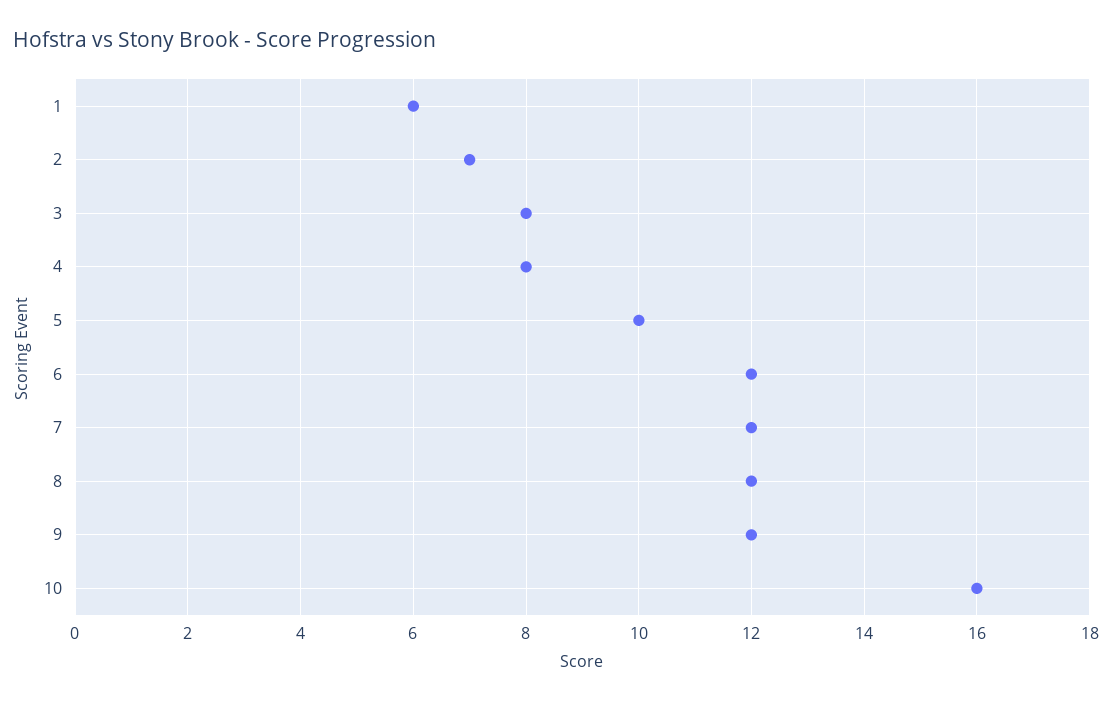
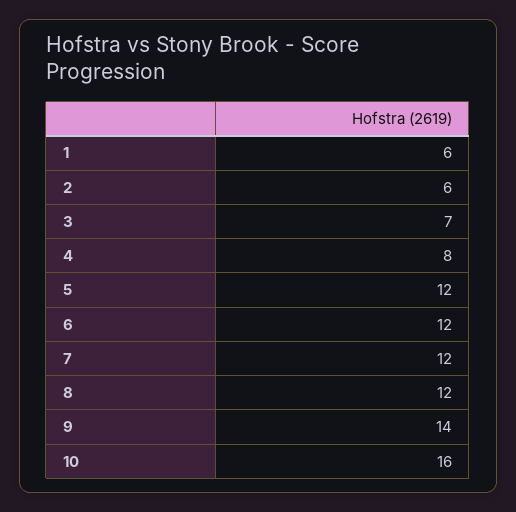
  {
    "1": 6,
-   "2": 7,
+   "2": 6,
-   "3": 8,
+   "3": 7,
    "4": 8,
-   "5": 10,
+   "5": 12,
    "6": 12,
    "7": 12,
    "8": 12,
-   "9": 12,
+   "9": 14,
    "10": 16
  }

